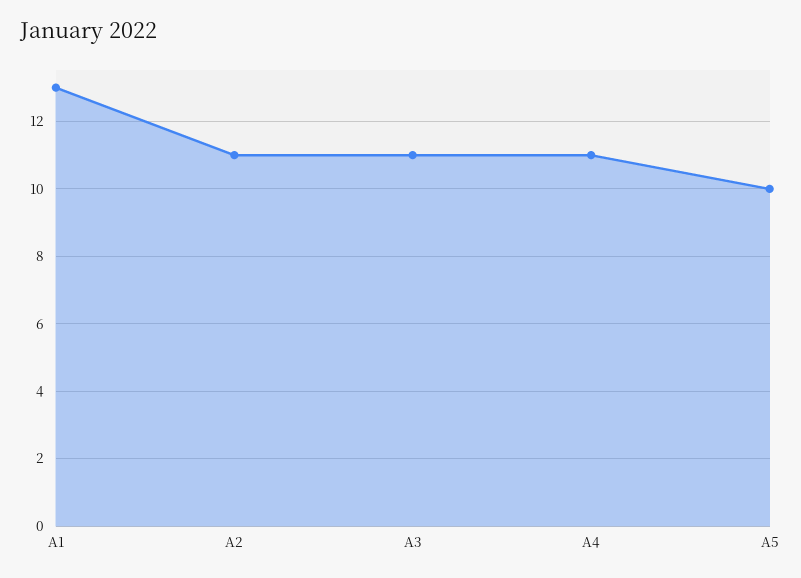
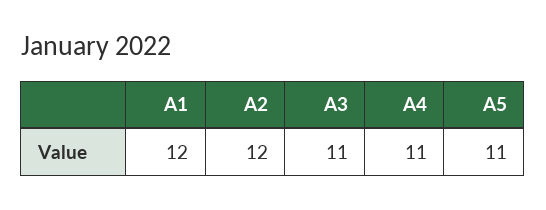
  {
-   "A1": 13,
+   "A1": 12,
-   "A2": 11,
+   "A2": 12,
    "A3": 11,
    "A4": 11,
-   "A5": 10
+   "A5": 11
  }

